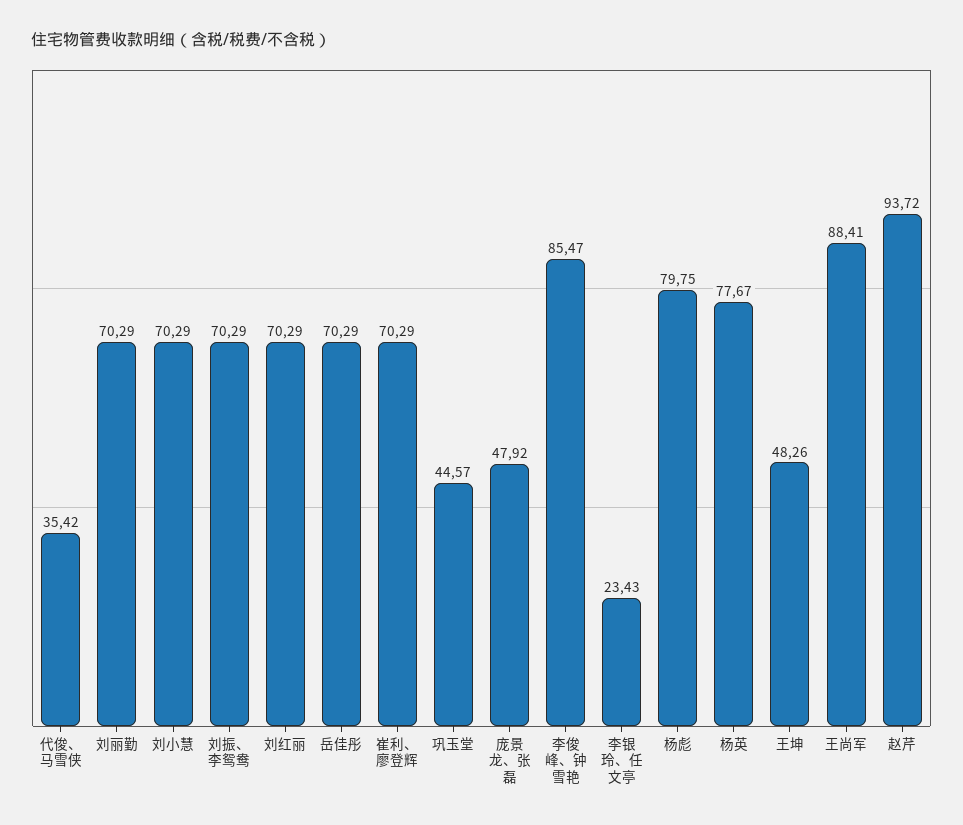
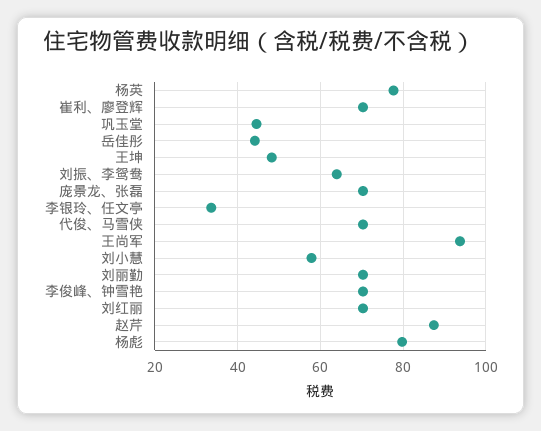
  {
-   "代俊、马雪侠": 35.42,
+   "代俊、马雪侠": 70,
    "刘丽勤": 70.29,
-   "刘小慧": 70.29,
+   "刘小慧": 58,
-   "刘振、李鸳鸯": 70.29,
+   "刘振、李鸳鸯": 64,
    "刘红丽": 70.29,
-   "岳佳彤": 70.29,
+   "岳佳彤": 44,
    "崔利、廖登辉": 70.29,
    "巩玉堂": 44.57,
-   "庞景龙、张磊": 47.92,
+   "庞景龙、张磊": 70,
-   "李俊峰、钟雪艳": 85.47,
+   "李俊峰、钟雪艳": 70,
-   "李银玲、任文亭": 23.43,
+   "李银玲、任文亭": 34,
    "杨彪": 79.75,
    "杨英": 77.67,
    "王坤": 48.26,
-   "王尚军": 88.41,
+   "王尚军": 94,
-   "赵芹": 93.72
+   "赵芹": 88
  }

